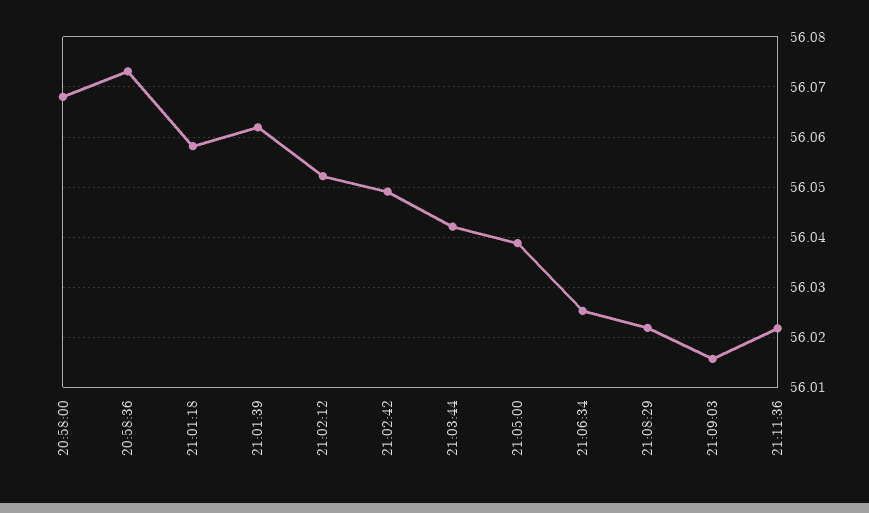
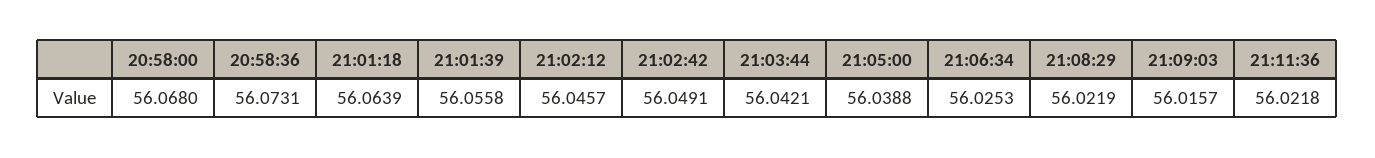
  {
    "20:58:00": 56.068,
    "20:58:36": 56.0731,
-   "21:01:18": 56.058,
+   "21:01:18": 56.0639,
-   "21:01:39": 56.062,
+   "21:01:39": 56.0558,
-   "21:02:12": 56.052,
+   "21:02:12": 56.0457,
    "21:02:42": 56.0491,
    "21:03:44": 56.0421,
    "21:05:00": 56.0388,
    "21:06:34": 56.0253,
    "21:08:29": 56.0219,
    "21:09:03": 56.0157,
    "21:11:36": 56.0218
  }

